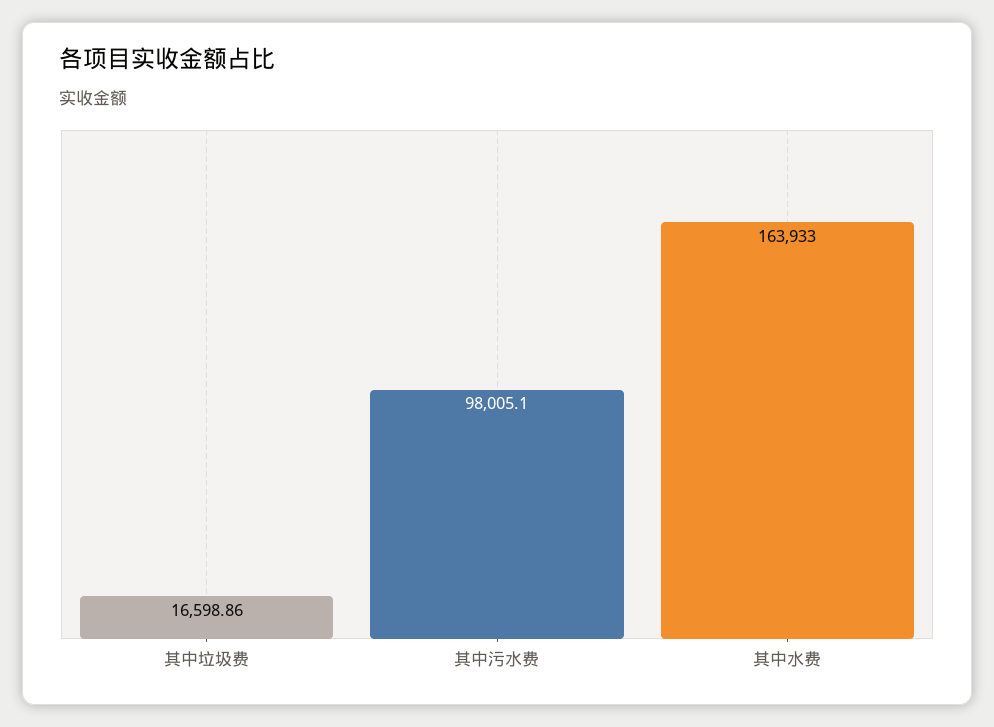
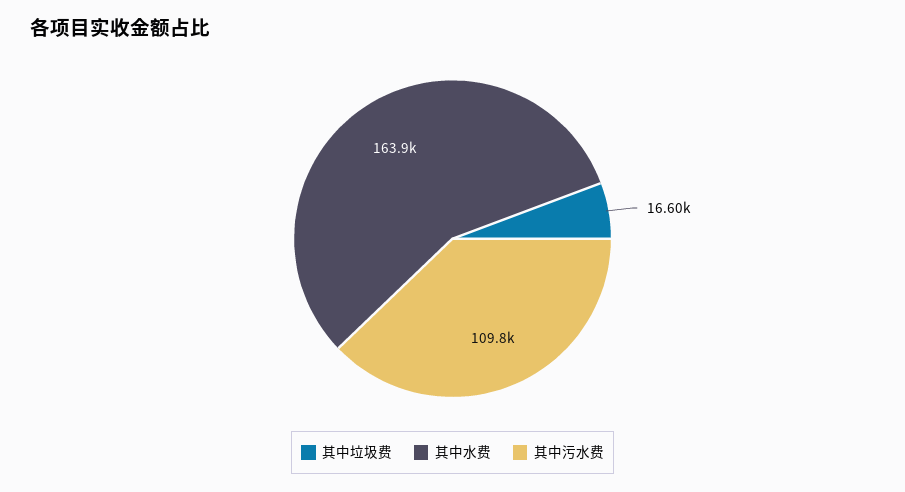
  {
    "其中垃圾费": 16598.86,
-   "其中污水费": 98005.1,
+   "其中污水费": 109800,
    "其中水费": 163933
  }

